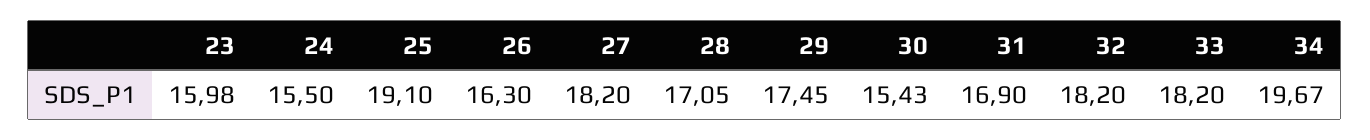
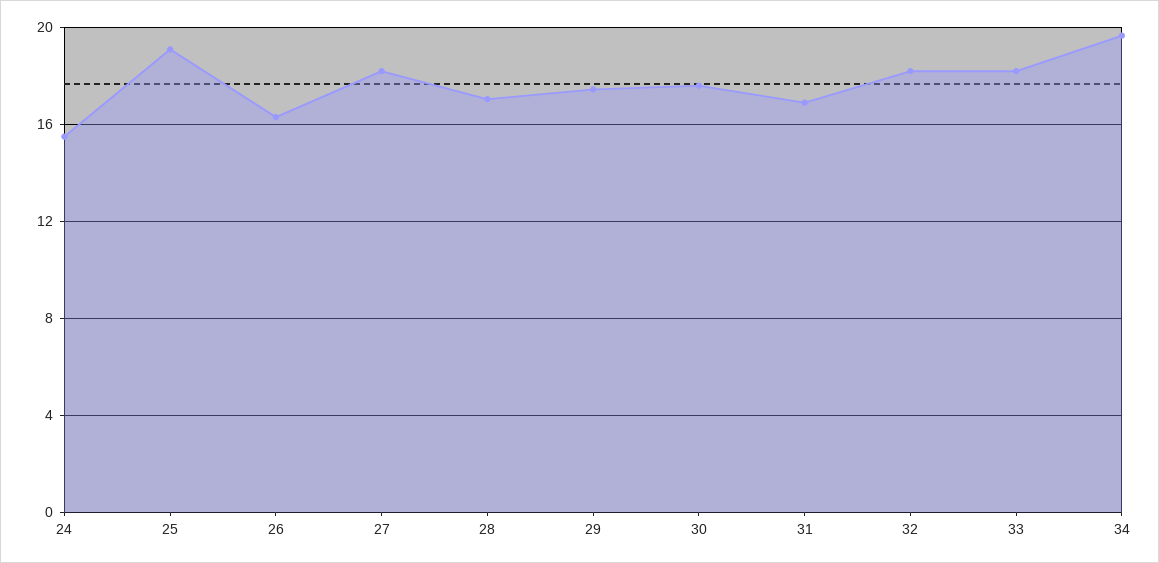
  {
-   "23": 15.98,
    "24": 15.5,
    "25": 19.1,
    "26": 16.3,
    "27": 18.2,
    "28": 17.05,
    "29": 17.45,
-   "30": 15.43,
+   "30": 17.5,
    "31": 16.9,
    "32": 18.2,
    "33": 18.2,
    "34": 19.67
  }

